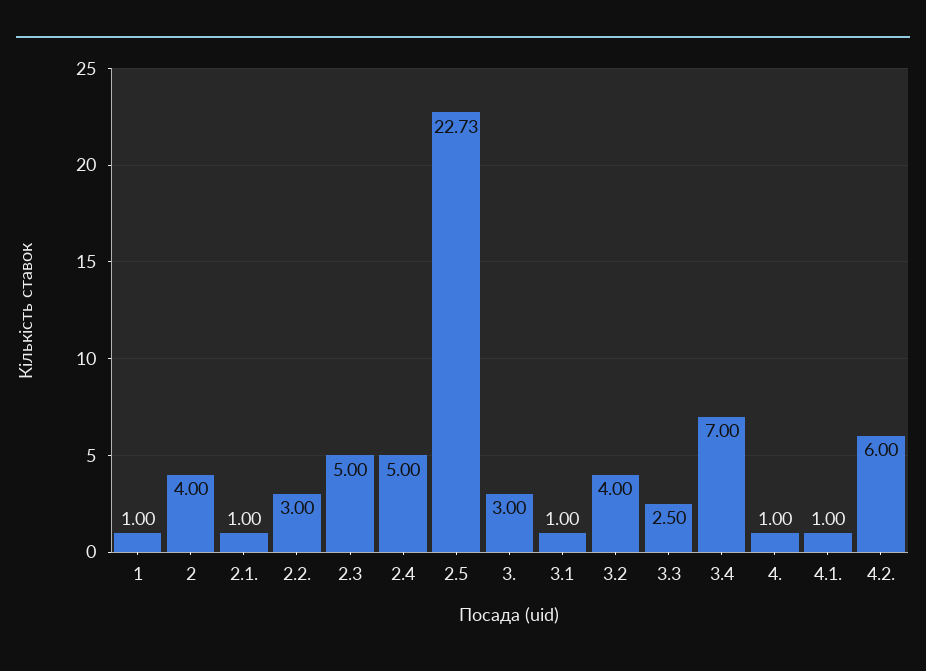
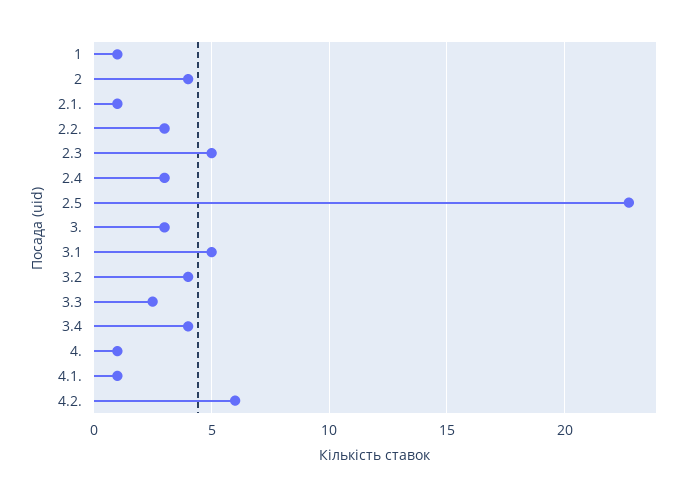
  {
    "1": 1,
    "2": 4,
    "2.1.": 1,
    "2.2.": 3,
    "2.3": 5,
-   "2.4": 5,
+   "2.4": 3,
    "2.5": 22.73,
    "3.": 3,
-   "3.1": 1,
+   "3.1": 5,
    "3.2": 4,
    "3.3": 2.5,
-   "3.4": 7,
+   "3.4": 4,
    "4.": 1,
    "4.1.": 1,
    "4.2.": 6
  }

